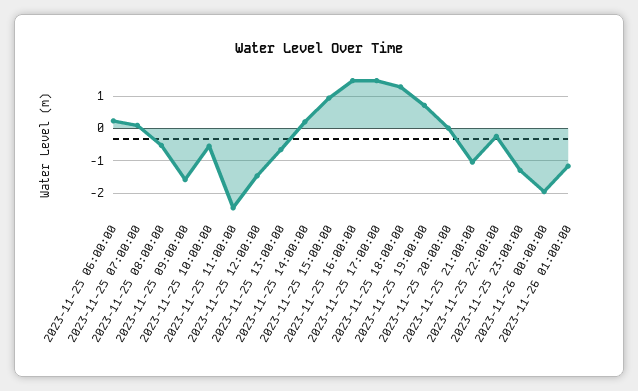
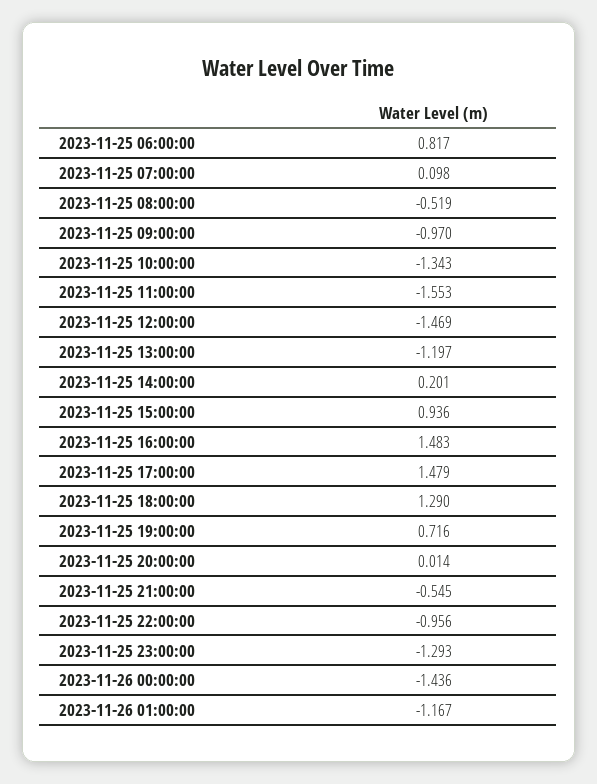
  {
-   "2023-11-25 06:00:00": 0.2,
+   "2023-11-25 06:00:00": 0.817,
    "2023-11-25 07:00:00": 0.098,
    "2023-11-25 08:00:00": -0.519,
-   "2023-11-25 09:00:00": -1.6,
+   "2023-11-25 09:00:00": -0.97,
-   "2023-11-25 10:00:00": -0.6,
+   "2023-11-25 10:00:00": -1.343,
-   "2023-11-25 11:00:00": -2.4,
+   "2023-11-25 11:00:00": -1.553,
    "2023-11-25 12:00:00": -1.469,
-   "2023-11-25 13:00:00": -0.6,
+   "2023-11-25 13:00:00": -1.197,
    "2023-11-25 14:00:00": 0.201,
    "2023-11-25 15:00:00": 0.936,
    "2023-11-25 16:00:00": 1.483,
    "2023-11-25 17:00:00": 1.479,
    "2023-11-25 18:00:00": 1.29,
    "2023-11-25 19:00:00": 0.716,
    "2023-11-25 20:00:00": 0.014,
-   "2023-11-25 21:00:00": -1,
+   "2023-11-25 21:00:00": -0.545,
-   "2023-11-25 22:00:00": -0.2,
+   "2023-11-25 22:00:00": -0.956,
    "2023-11-25 23:00:00": -1.293,
-   "2023-11-26 00:00:00": -2,
+   "2023-11-26 00:00:00": -1.436,
    "2023-11-26 01:00:00": -1.167
  }

